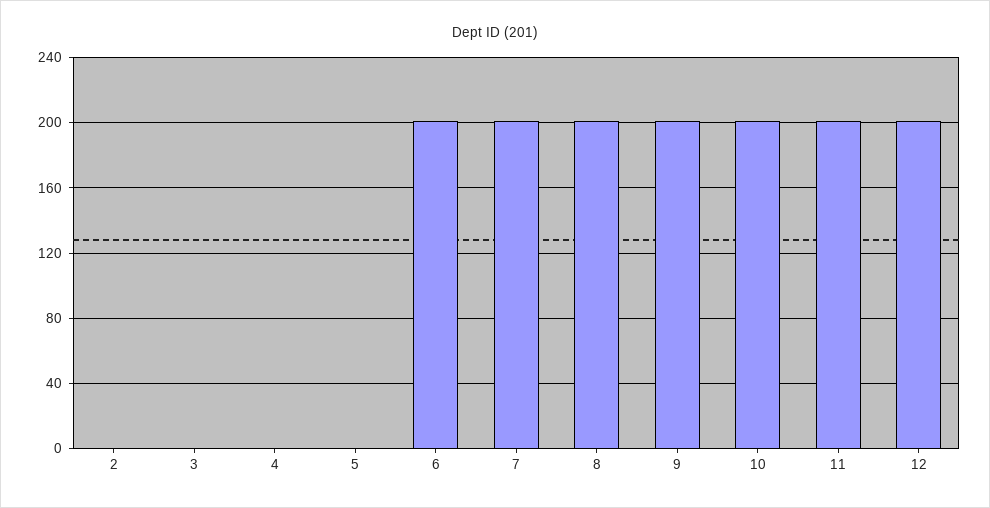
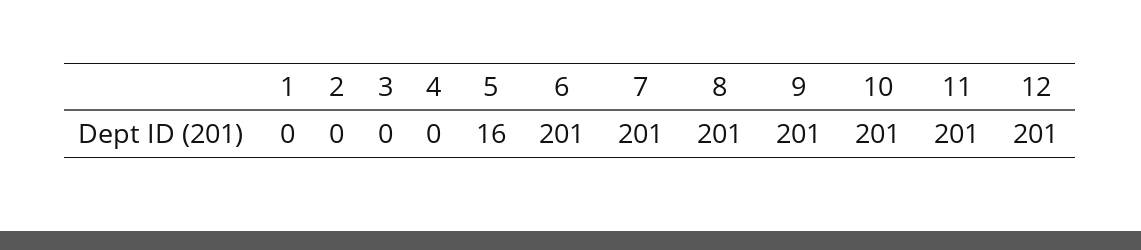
  {
    "2": 0,
    "3": 0,
    "4": 0,
-   "5": 0,
+   "5": 16,
    "6": 201,
    "7": 201,
    "8": 201,
    "9": 201,
    "10": 201,
    "11": 201,
-   "12": 201
+   "12": 201,
+   "1": 0
  }

